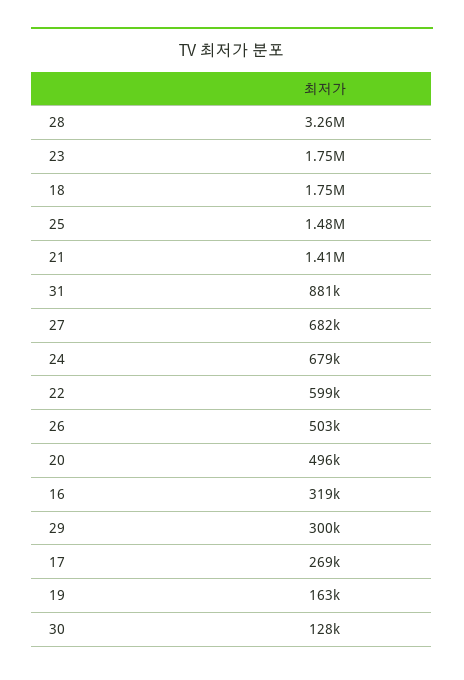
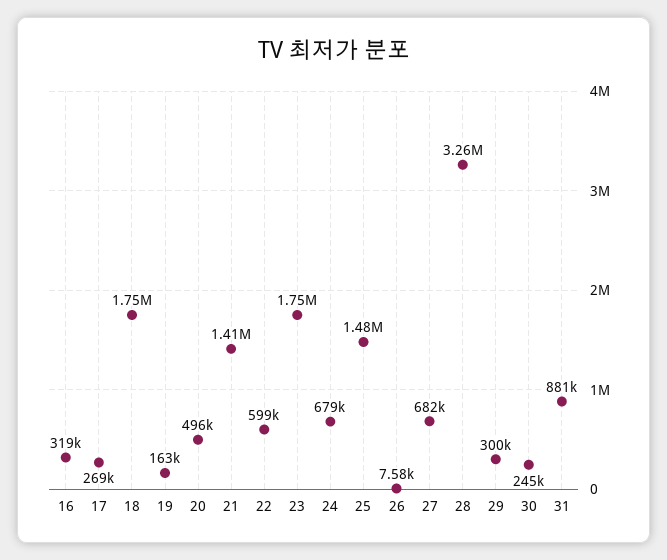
  {
    "28": 3260000,
    "23": 1750000,
    "18": 1750000,
    "25": 1480000,
    "21": 1410000,
    "31": 881000,
    "27": 682000,
    "24": 679000,
    "22": 599000,
-   "26": 503000,
+   "26": 7580,
    "20": 496000,
    "16": 319000,
    "29": 300000,
    "17": 269000,
    "19": 163000,
-   "30": 128000
+   "30": 245000
  }

